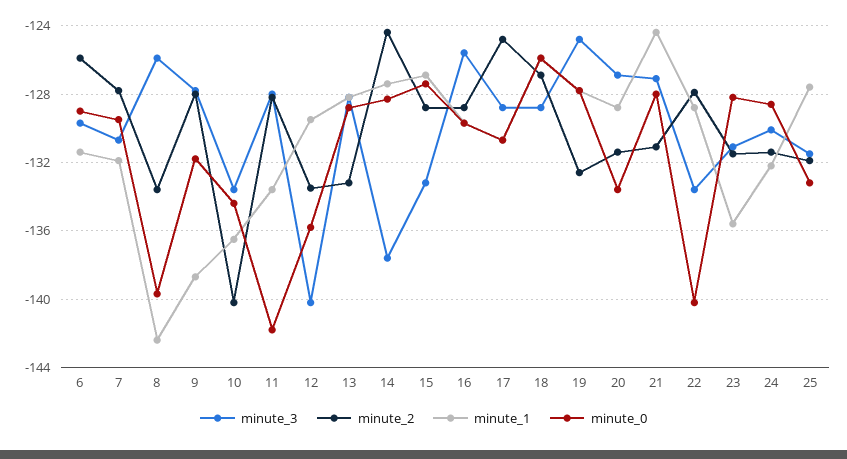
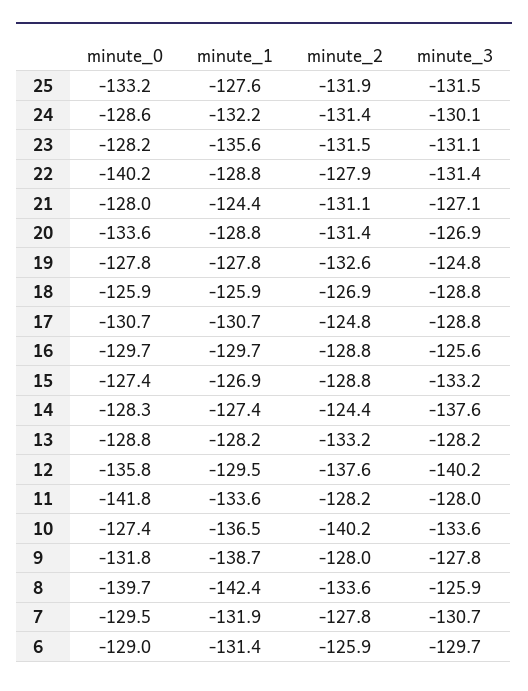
  {
    "minute_3": {
      "6": -129.7,
      "7": -130.7,
      "8": -125.9,
      "9": -127.8,
      "10": -133.6,
      "11": -128,
      "12": -140.2,
      "13": -128.2,
      "14": -137.6,
      "15": -133.2,
      "16": -125.6,
      "17": -128.8,
      "18": -128.8,
      "19": -124.8,
      "20": -126.9,
      "21": -127.1,
-     "22": -133.5,
+     "22": -131.4,
      "23": -131.1,
      "24": -130.1,
      "25": -131.5
    },
    "minute_2": {
      "6": -125.9,
      "7": -127.8,
      "8": -133.6,
      "9": -128,
      "10": -140.2,
      "11": -128.2,
-     "12": -133.5,
+     "12": -137.6,
      "13": -133.2,
      "14": -124.4,
      "15": -128.8,
      "16": -128.8,
      "17": -124.8,
      "18": -126.9,
      "19": -132.6,
      "20": -131.4,
      "21": -131.1,
      "22": -127.9,
      "23": -131.5,
      "24": -131.4,
      "25": -131.9
    },
    "minute_1": {
      "6": -131.4,
      "7": -131.9,
      "8": -142.4,
      "9": -138.7,
      "10": -136.5,
      "11": -133.6,
      "12": -129.5,
      "13": -128.2,
      "14": -127.4,
      "15": -126.9,
      "16": -129.7,
      "17": -130.7,
      "18": -125.9,
      "19": -127.8,
      "20": -128.8,
      "21": -124.4,
      "22": -128.8,
      "23": -135.6,
      "24": -132.2,
      "25": -127.6
    },
    "minute_0": {
      "6": -129,
      "7": -129.5,
      "8": -139.7,
      "9": -131.8,
-     "10": -134.5,
+     "10": -127.4,
      "11": -141.8,
      "12": -135.8,
      "13": -128.8,
      "14": -128.3,
      "15": -127.4,
      "16": -129.7,
      "17": -130.7,
      "18": -125.9,
      "19": -127.8,
      "20": -133.6,
      "21": -128,
      "22": -140.2,
      "23": -128.2,
      "24": -128.6,
      "25": -133.2
    }
  }

